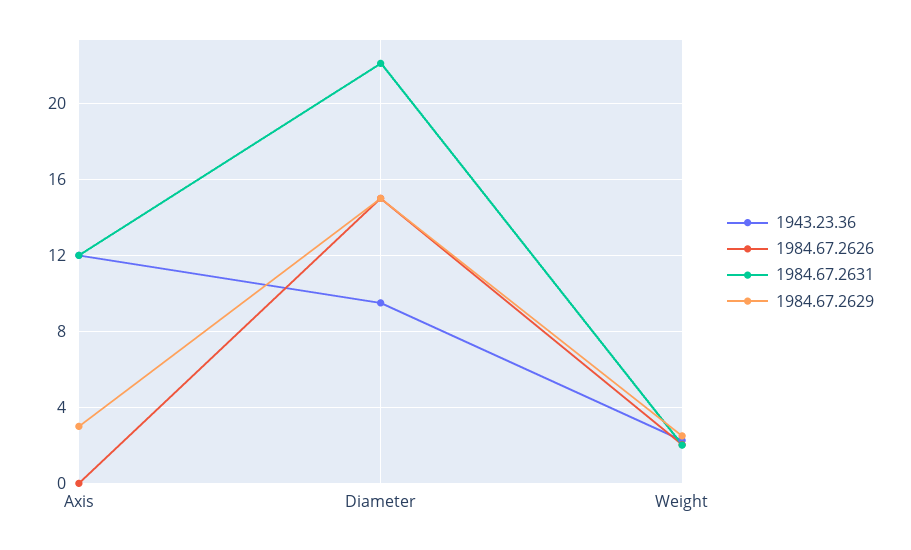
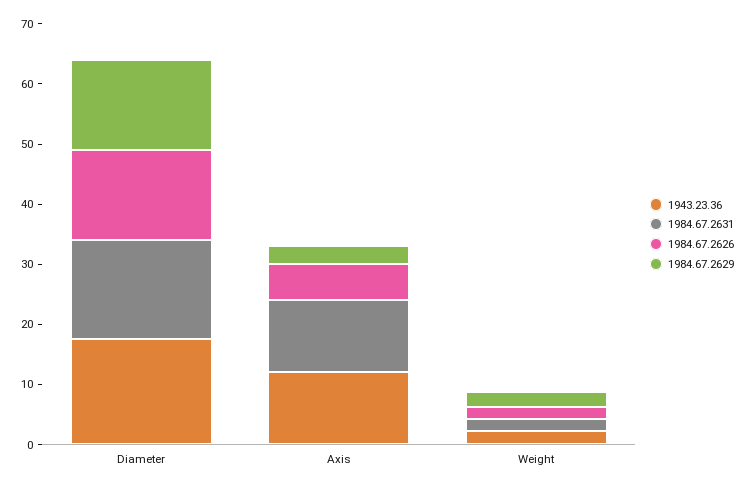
  {
    "1943.23.36": {
      "Axis": 12,
-     "Diameter": 9.5,
+     "Diameter": 18,
      "Weight": 2.5
    },
    "1984.67.2626": {
-     "Axis": 0,
+     "Axis": 6,
      "Diameter": 15,
      "Weight": 2
    },
    "1984.67.2631": {
      "Axis": 12,
-     "Diameter": 22,
+     "Diameter": 16,
      "Weight": 2
    },
    "1984.67.2629": {
      "Axis": 3,
      "Diameter": 15,
      "Weight": 2.5
    }
  }

